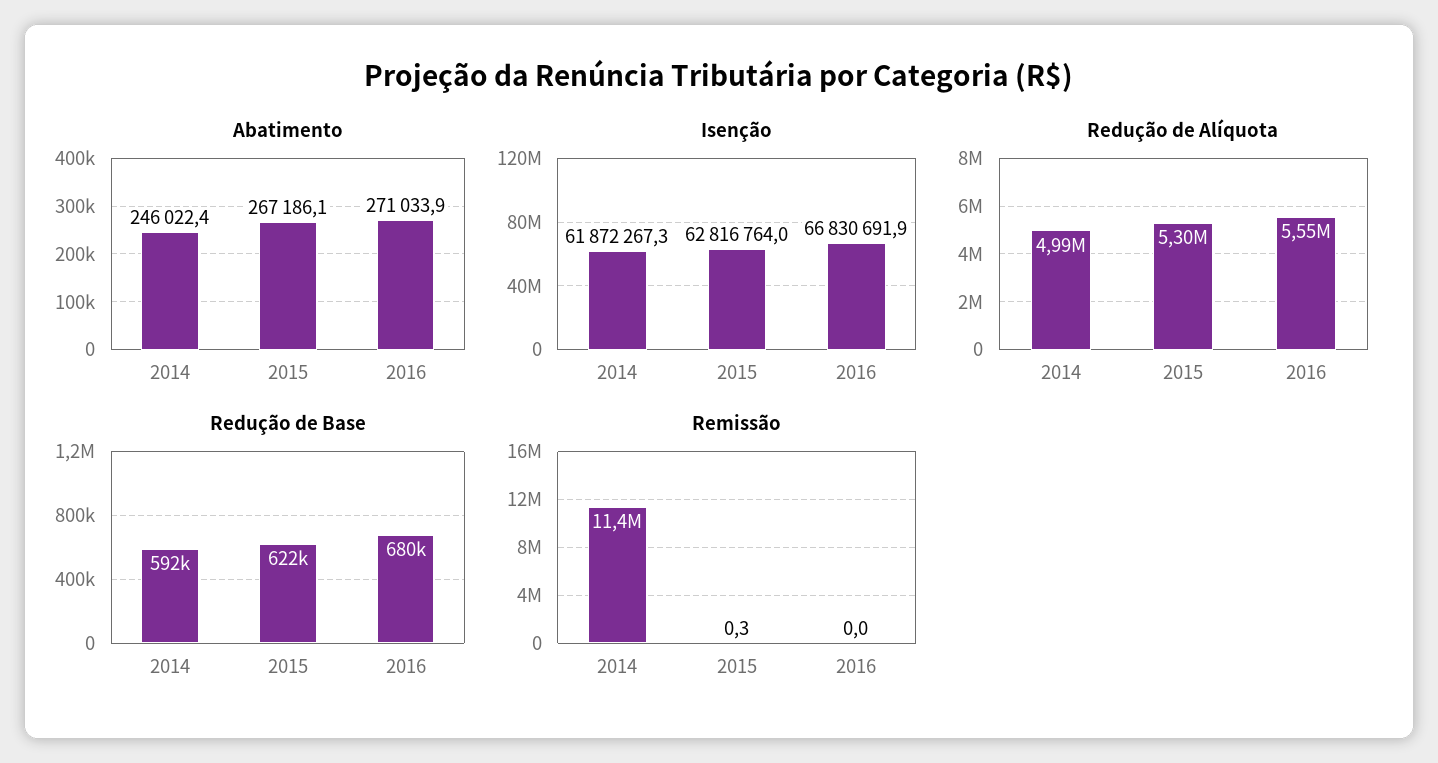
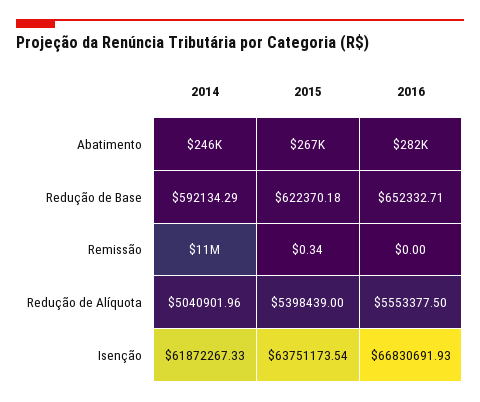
  {
    "Abatimento": {
      "2014": 246022.4,
      "2015": 267186.1,
-     "2016": 271033.9
+     "2016": 282000
    },
    "Isenção": {
      "2014": 61872267.33,
-     "2015": 62816764,
+     "2015": 63751173.54,
      "2016": 66830691.93
    },
    "Redução de Alíquota": {
-     "2014": 4990000,
+     "2014": 5040901.96,
-     "2015": 5300000,
+     "2015": 5398439,
      "2016": 5553377.5
    },
    "Redução de Base": {
      "2014": 592134.29,
      "2015": 622370.18,
-     "2016": 680000
+     "2016": 652332.71
    },
    "Remissão": {
      "2014": 11400000,
      "2015": 0.34,
      "2016": 0
    }
  }

